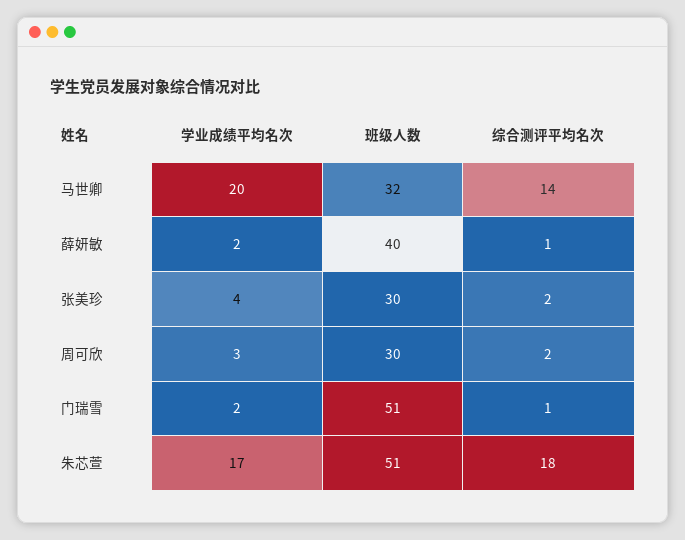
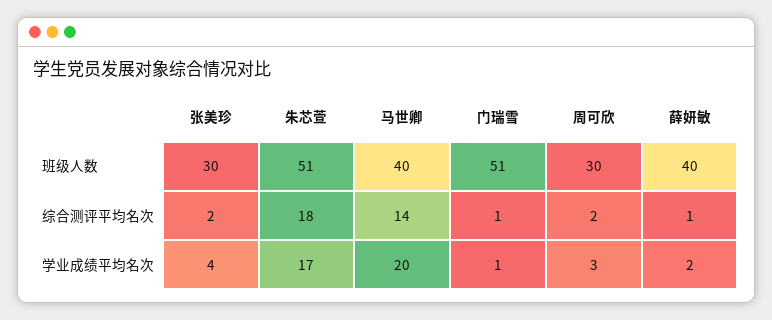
  {
    "学业成绩平均名次": {
      "马世卿": 20,
      "薛妍敏": 2,
      "张美珍": 4,
      "周可欣": 3,
-     "门瑞雪": 2,
+     "门瑞雪": 1,
      "朱芯萱": 17
    },
    "班级人数": {
-     "马世卿": 32,
+     "马世卿": 40,
      "薛妍敏": 40,
      "张美珍": 30,
      "周可欣": 30,
      "门瑞雪": 51,
      "朱芯萱": 51
    },
    "综合测评平均名次": {
      "马世卿": 14,
      "薛妍敏": 1,
      "张美珍": 2,
      "周可欣": 2,
      "门瑞雪": 1,
      "朱芯萱": 18
    }
  }

